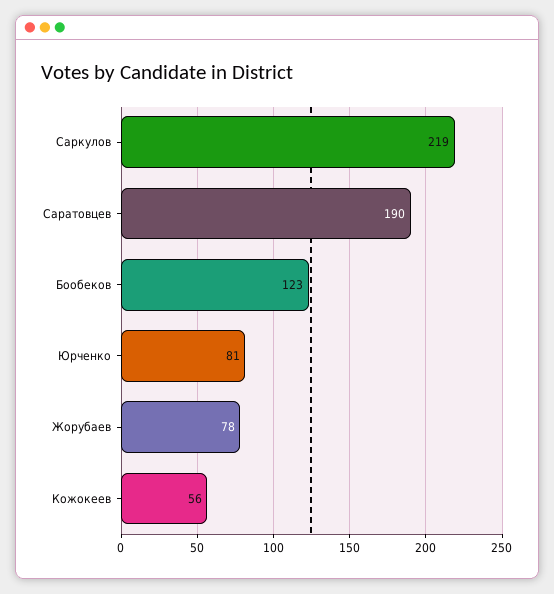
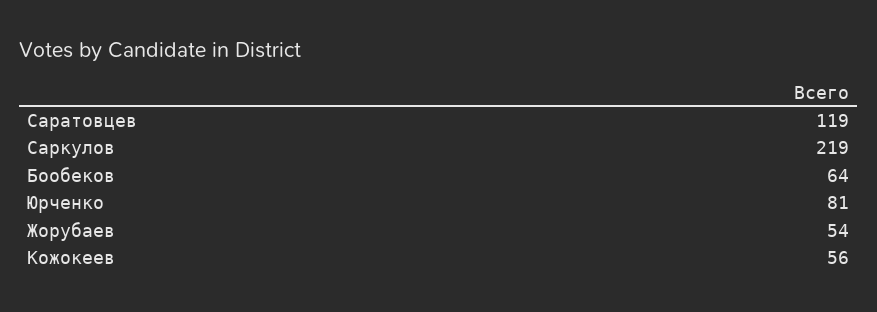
  {
    "Саркулов": 219,
-   "Саратовцев": 190,
+   "Саратовцев": 119,
-   "Бообеков": 123,
+   "Бообеков": 64,
    "Юрченко": 81,
-   "Жорубаев": 78,
+   "Жорубаев": 54,
    "Кожокеев": 56
  }

